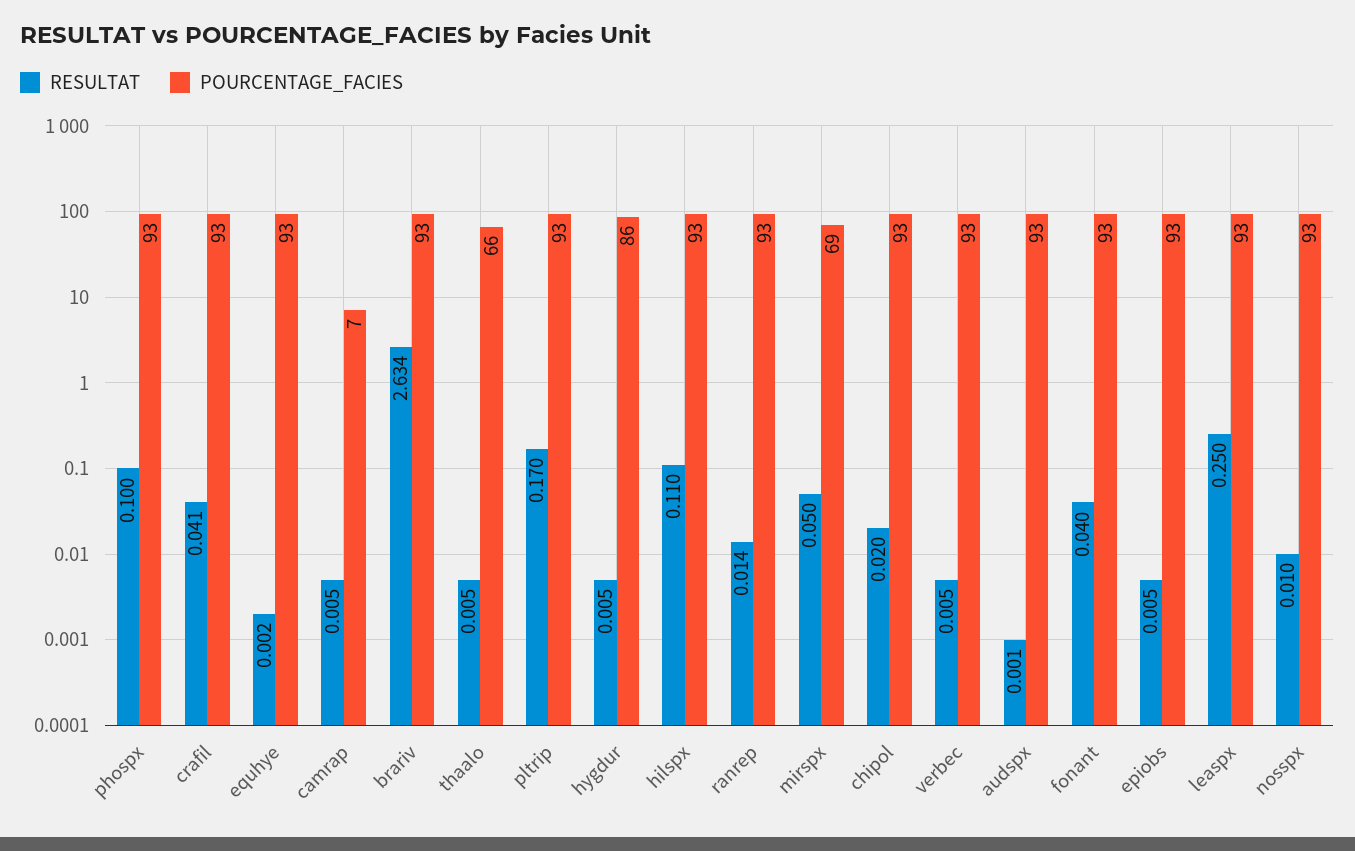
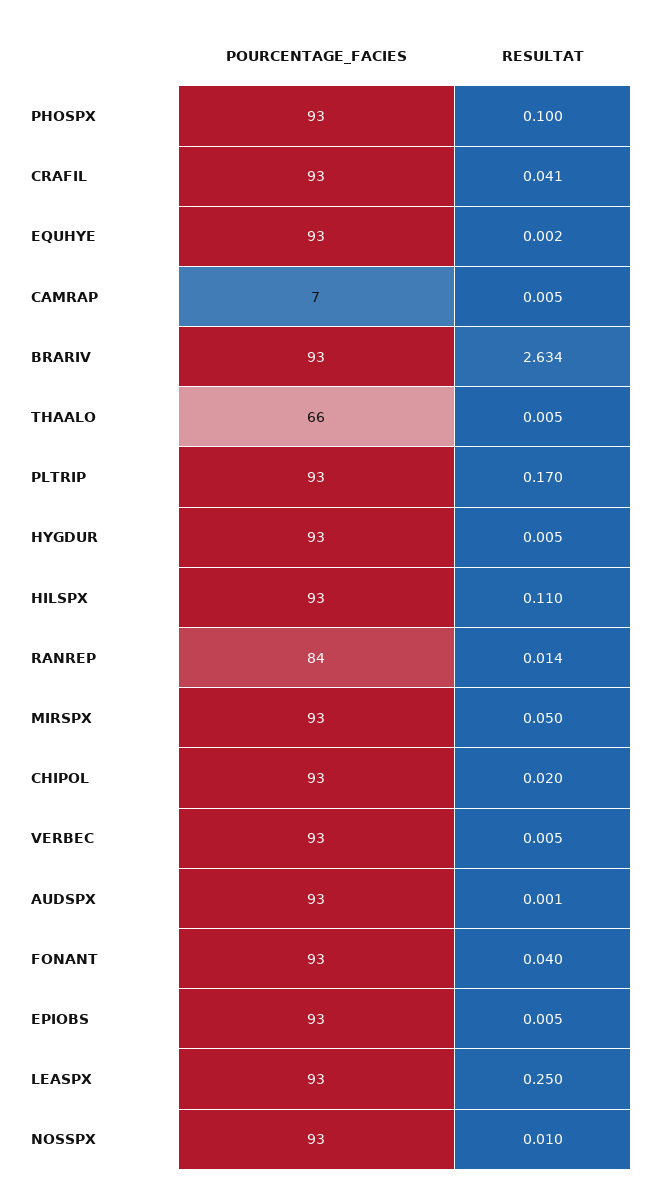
  {
    "RESULTAT": {
      "phospx": 0.1,
      "crafil": 0.041,
      "equhye": 0.002,
      "camrap": 0.005,
      "brariv": 2.634,
      "thaalo": 0.005,
      "pltrip": 0.17,
      "hygdur": 0.005,
      "hilspx": 0.11,
      "ranrep": 0.014,
      "mirspx": 0.05,
      "chipol": 0.02,
      "verbec": 0.005,
      "audspx": 0.001,
      "fonant": 0.04,
      "epiobs": 0.005,
      "leaspx": 0.25,
      "nosspx": 0.01
    },
    "POURCENTAGE_FACIES": {
      "phospx": 93,
      "crafil": 93,
      "equhye": 93,
      "camrap": 7,
      "brariv": 93,
      "thaalo": 66,
      "pltrip": 93,
-     "hygdur": 86,
+     "hygdur": 93,
      "hilspx": 93,
-     "ranrep": 93,
+     "ranrep": 84,
-     "mirspx": 69,
+     "mirspx": 93,
      "chipol": 93,
      "verbec": 93,
      "audspx": 93,
      "fonant": 93,
      "epiobs": 93,
      "leaspx": 93,
      "nosspx": 93
    }
  }

